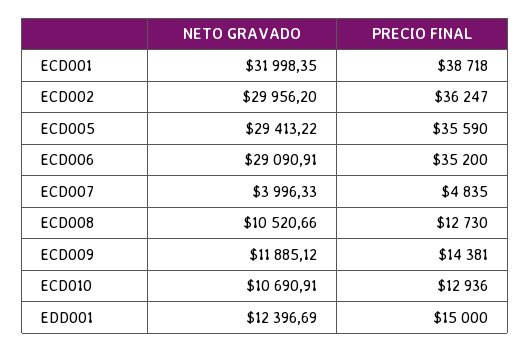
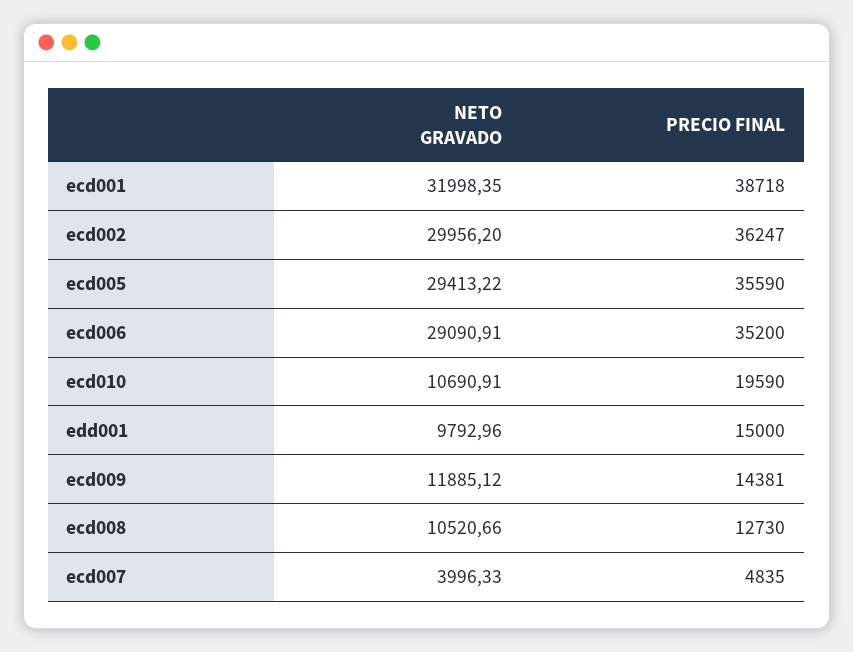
  {
    "NETO GRAVADO": {
      "ECD001": 31998.35,
      "ECD002": 29956.2,
      "ECD005": 29413.22,
      "ECD006": 29090.91,
      "ECD007": 3996.33,
      "ECD008": 10520.66,
      "ECD009": 11885.12,
      "ECD010": 10690.91,
-     "EDD001": 12396.69
+     "EDD001": 9792.96
    },
    "PRECIO FINAL": {
      "ECD001": 38718,
      "ECD002": 36247,
      "ECD005": 35590,
      "ECD006": 35200,
      "ECD007": 4835,
      "ECD008": 12730,
      "ECD009": 14381,
-     "ECD010": 12936,
+     "ECD010": 19590,
      "EDD001": 15000
    }
  }

